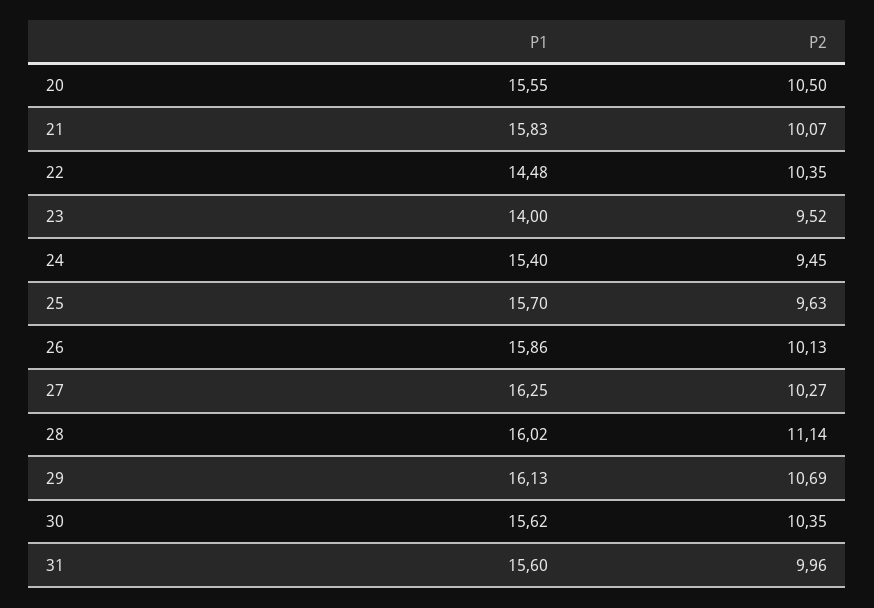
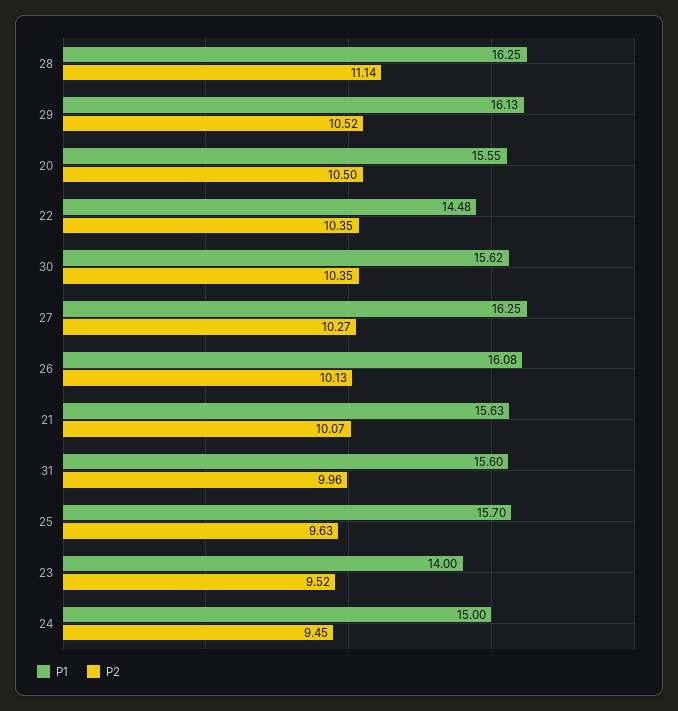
  {
    "P1": {
      "20": 15.55,
-     "21": 15.83,
+     "21": 15.63,
      "22": 14.48,
      "23": 14,
-     "24": 15.4,
+     "24": 15,
      "25": 15.7,
-     "26": 15.86,
+     "26": 16.08,
      "27": 16.25,
-     "28": 16.02,
+     "28": 16.25,
      "29": 16.13,
      "30": 15.62,
      "31": 15.6
    },
    "P2": {
      "20": 10.5,
      "21": 10.07,
      "22": 10.35,
      "23": 9.52,
      "24": 9.45,
      "25": 9.63,
      "26": 10.13,
      "27": 10.27,
      "28": 11.14,
-     "29": 10.69,
+     "29": 10.52,
      "30": 10.35,
      "31": 9.96
    }
  }

